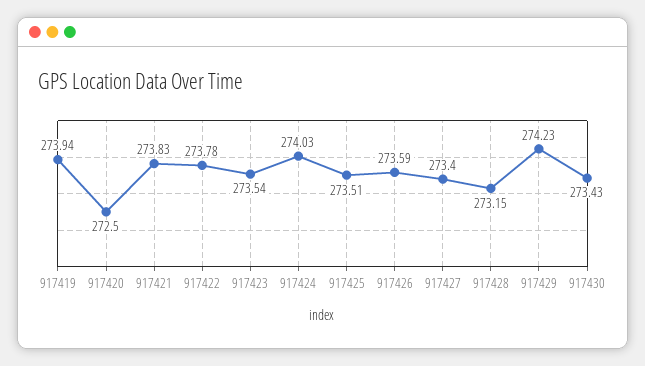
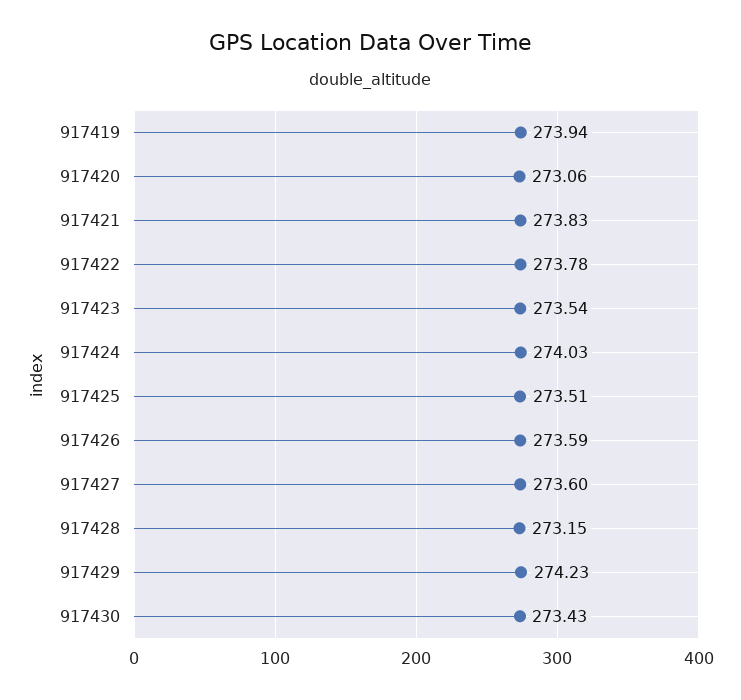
  {
    "917419": 273.94,
-   "917420": 272.5,
+   "917420": 273.06,
    "917421": 273.83,
    "917422": 273.78,
    "917423": 273.54,
    "917424": 274.03,
    "917425": 273.51,
    "917426": 273.59,
-   "917427": 273.4,
+   "917427": 273.6,
    "917428": 273.15,
    "917429": 274.23,
    "917430": 273.43
  }

